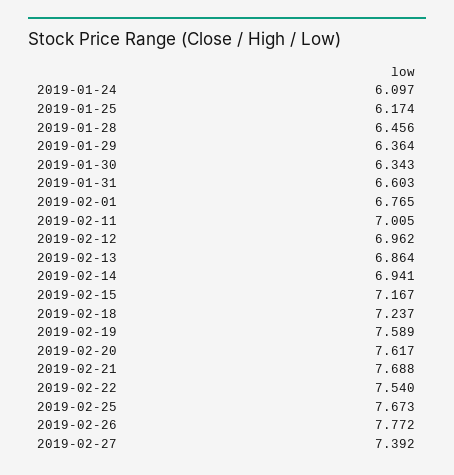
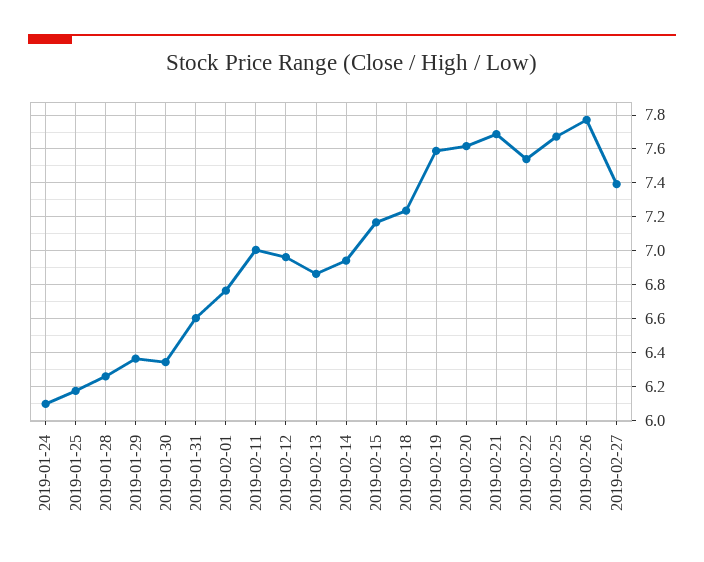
  {
    "2019-01-24": 6.097,
    "2019-01-25": 6.174,
-   "2019-01-28": 6.456,
+   "2019-01-28": 6.25,
    "2019-01-29": 6.364,
    "2019-01-30": 6.343,
    "2019-01-31": 6.603,
    "2019-02-01": 6.765,
    "2019-02-11": 7.005,
    "2019-02-12": 6.962,
    "2019-02-13": 6.864,
    "2019-02-14": 6.941,
    "2019-02-15": 7.167,
    "2019-02-18": 7.237,
    "2019-02-19": 7.589,
    "2019-02-20": 7.617,
    "2019-02-21": 7.688,
    "2019-02-22": 7.54,
    "2019-02-25": 7.673,
    "2019-02-26": 7.772,
    "2019-02-27": 7.392
  }

